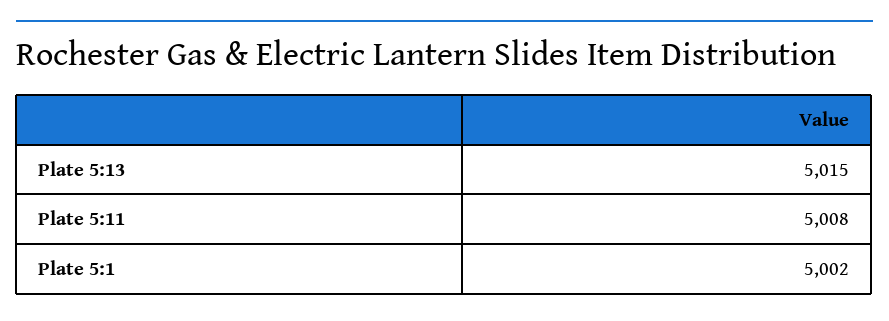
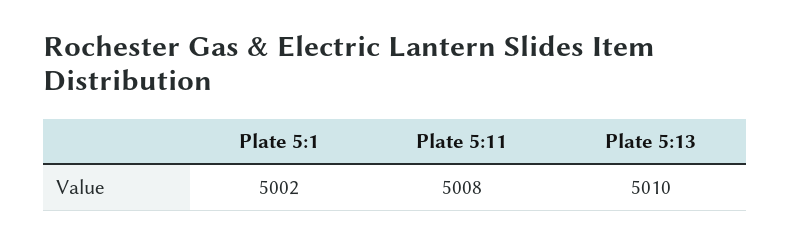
  {
-   "Plate 5:13": 5015,
+   "Plate 5:13": 5010,
    "Plate 5:11": 5008,
    "Plate 5:1": 5002
  }

